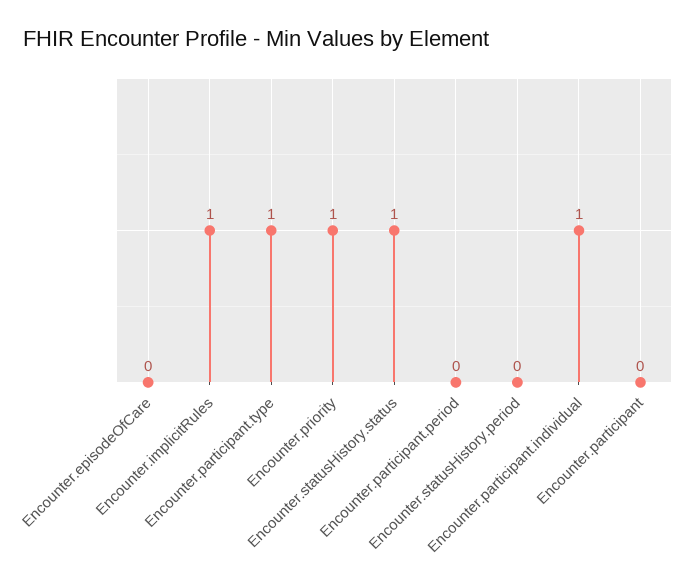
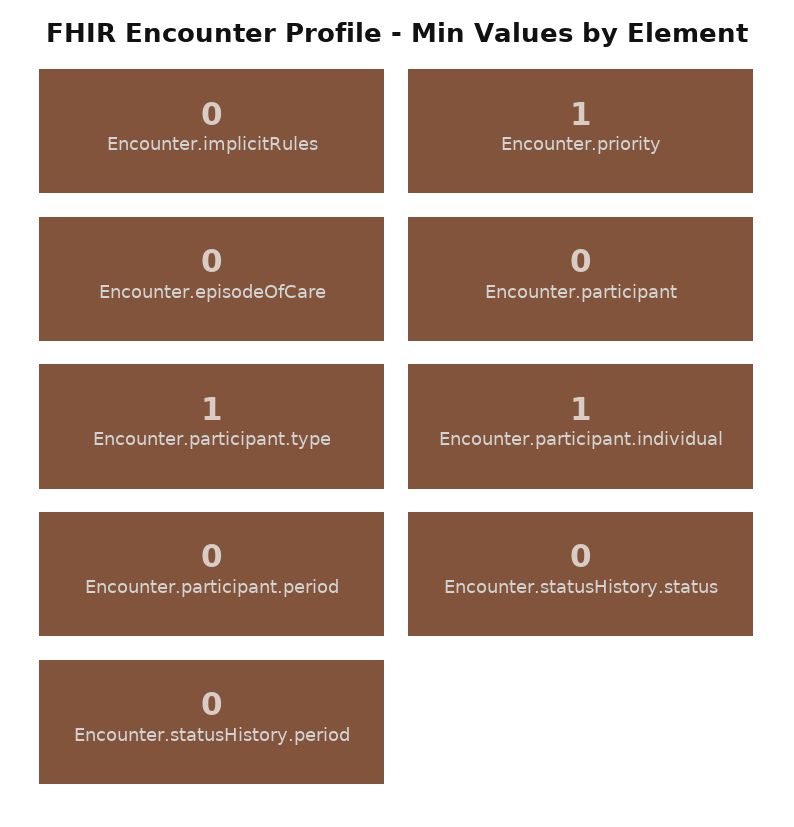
  {
    "Encounter.episodeOfCare": 0,
-   "Encounter.implicitRules": 1,
+   "Encounter.implicitRules": 0,
    "Encounter.participant.type": 1,
    "Encounter.priority": 1,
-   "Encounter.statusHistory.status": 1,
+   "Encounter.statusHistory.status": 0,
    "Encounter.participant.period": 0,
    "Encounter.statusHistory.period": 0,
    "Encounter.participant.individual": 1,
    "Encounter.participant": 0
  }

